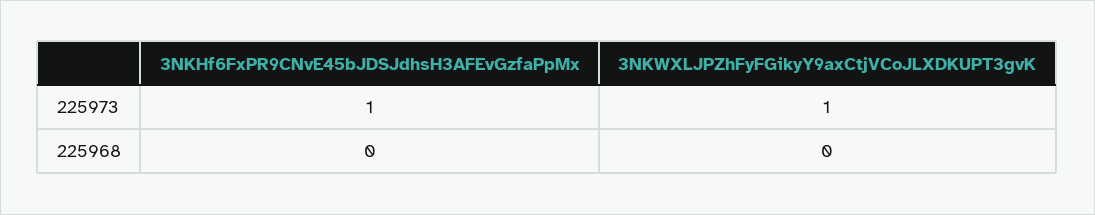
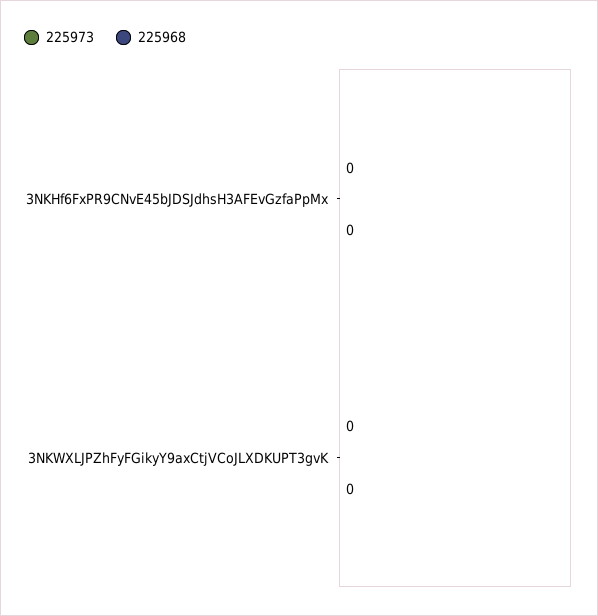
  {
    "225973": {
-     "3NKHf6FxPR9CNvE45bJDSJdhsH3AFEvGzfaPpMx": 1,
+     "3NKHf6FxPR9CNvE45bJDSJdhsH3AFEvGzfaPpMx": 0,
-     "3NKWXLJPZhFyFGikyY9axCtjVCoJLXDKUPT3gvK": 1
+     "3NKWXLJPZhFyFGikyY9axCtjVCoJLXDKUPT3gvK": 0
    },
    "225968": {
      "3NKHf6FxPR9CNvE45bJDSJdhsH3AFEvGzfaPpMx": 0,
      "3NKWXLJPZhFyFGikyY9axCtjVCoJLXDKUPT3gvK": 0
    }
  }

